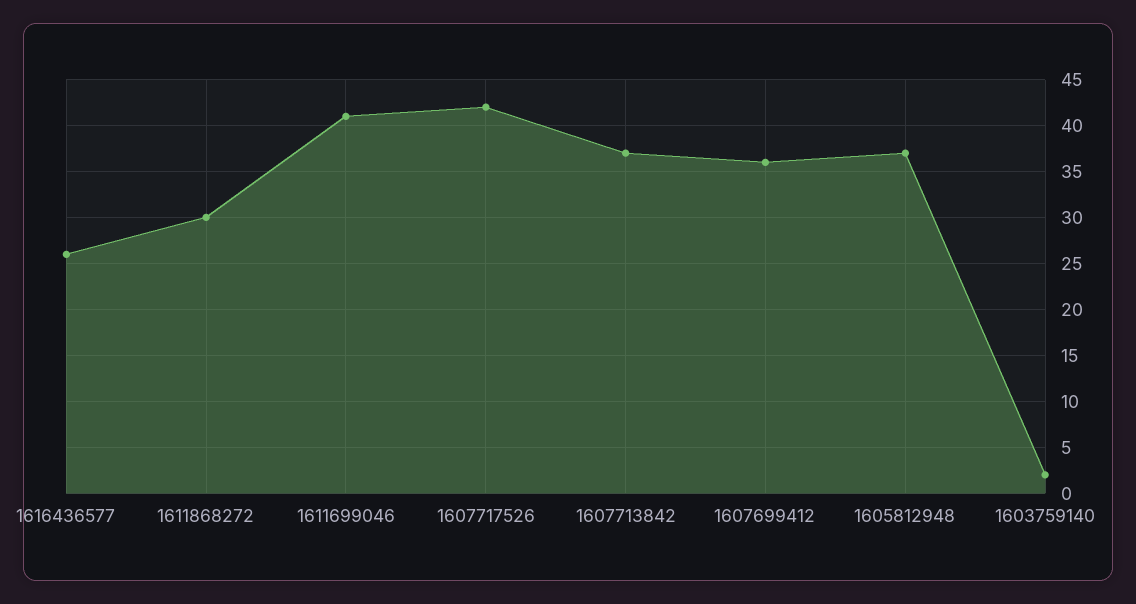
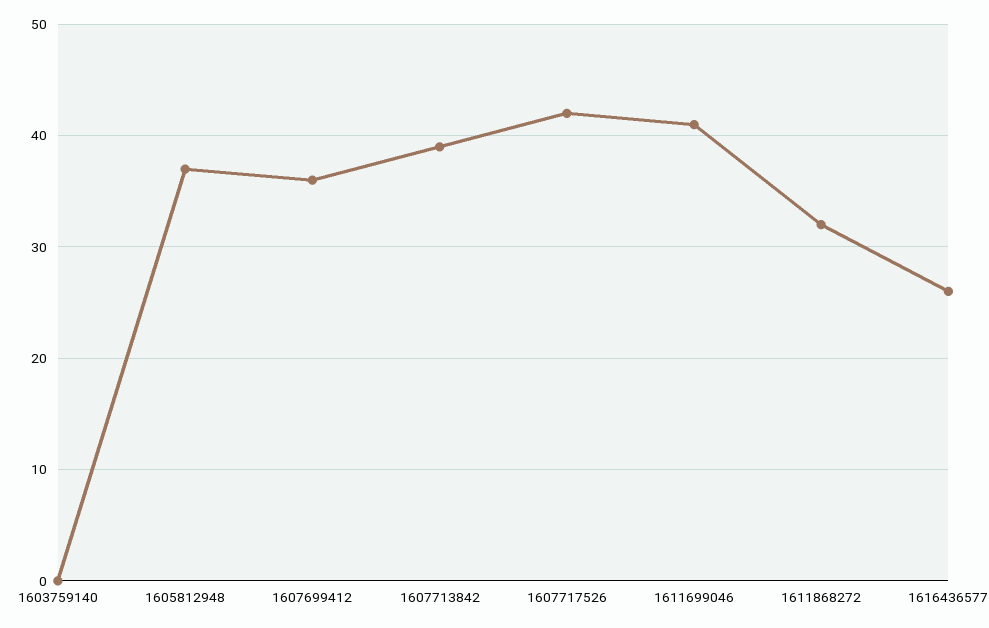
  {
    "1616436577": 26,
-   "1611868272": 30,
+   "1611868272": 32,
    "1611699046": 41,
    "1607717526": 42,
-   "1607713842": 37,
+   "1607713842": 39,
    "1607699412": 36,
    "1605812948": 37,
-   "1603759140": 2
+   "1603759140": 0
  }

